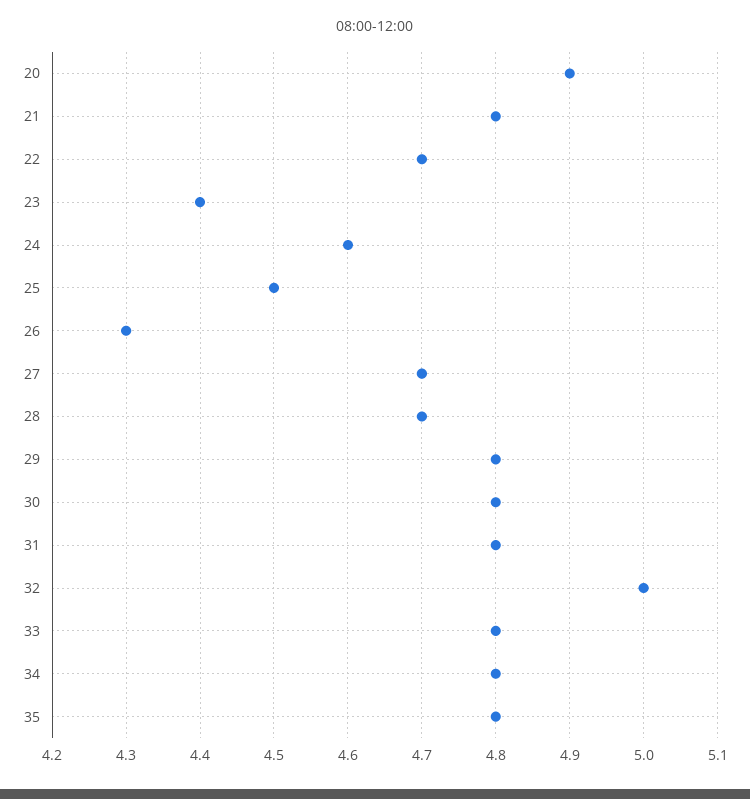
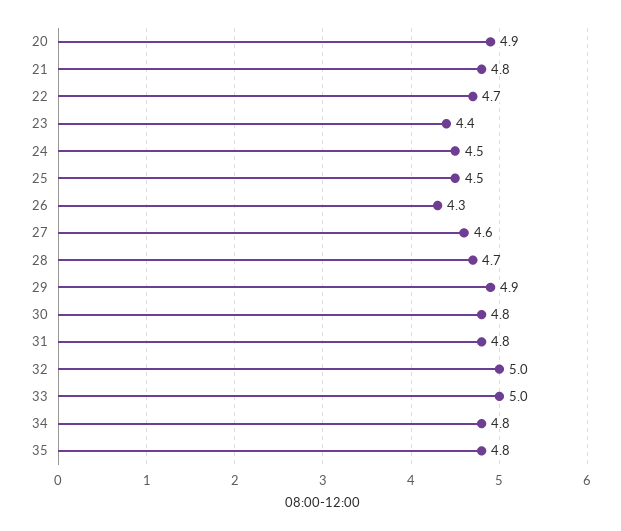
  {
    "20": 4.9,
    "21": 4.8,
    "22": 4.7,
    "23": 4.4,
-   "24": 4.6,
+   "24": 4.5,
    "25": 4.5,
    "26": 4.3,
-   "27": 4.7,
+   "27": 4.6,
    "28": 4.7,
-   "29": 4.8,
+   "29": 4.9,
    "30": 4.8,
    "31": 4.8,
    "32": 5,
-   "33": 4.8,
+   "33": 5,
    "34": 4.8,
    "35": 4.8
  }

